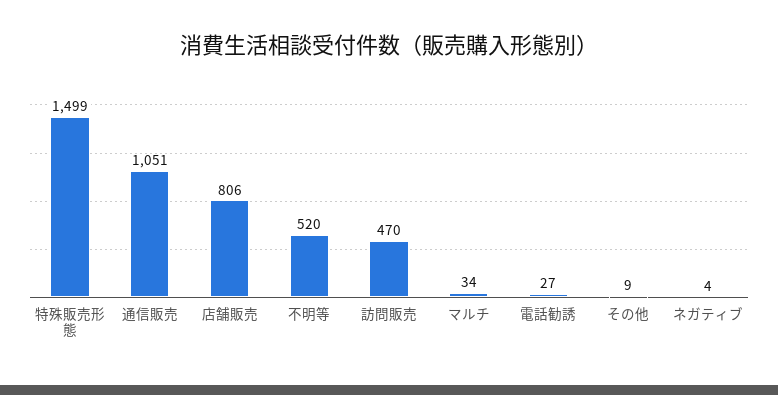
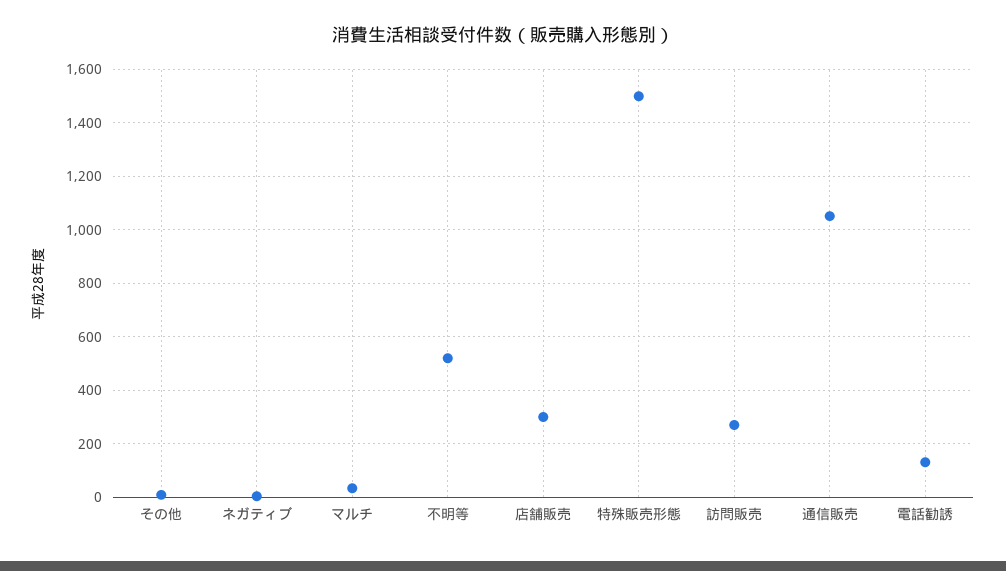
  {
    "特殊販売形態": 1499,
    "通信販売": 1051,
-   "店舗販売": 806,
+   "店舗販売": 300,
    "不明等": 520,
-   "訪問販売": 470,
+   "訪問販売": 275,
    "マルチ": 34,
-   "電話勧誘": 27,
+   "電話勧誘": 125,
    "その他": 9,
    "ネガティブ": 4
  }

